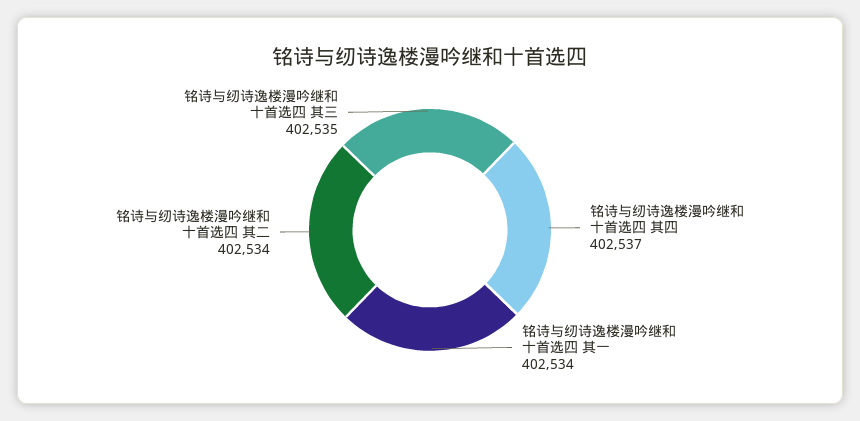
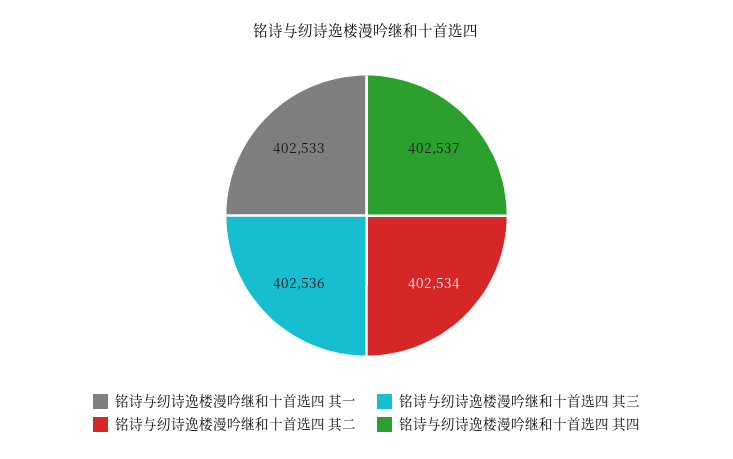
  {
    "铭诗与纫诗逸楼漫吟继和十首选四 其四": 402537,
-   "铭诗与纫诗逸楼漫吟继和十首选四 其一": 402534,
+   "铭诗与纫诗逸楼漫吟继和十首选四 其一": 402533,
    "铭诗与纫诗逸楼漫吟继和十首选四 其二": 402534,
-   "铭诗与纫诗逸楼漫吟继和十首选四 其三": 402535
+   "铭诗与纫诗逸楼漫吟继和十首选四 其三": 402536
  }

